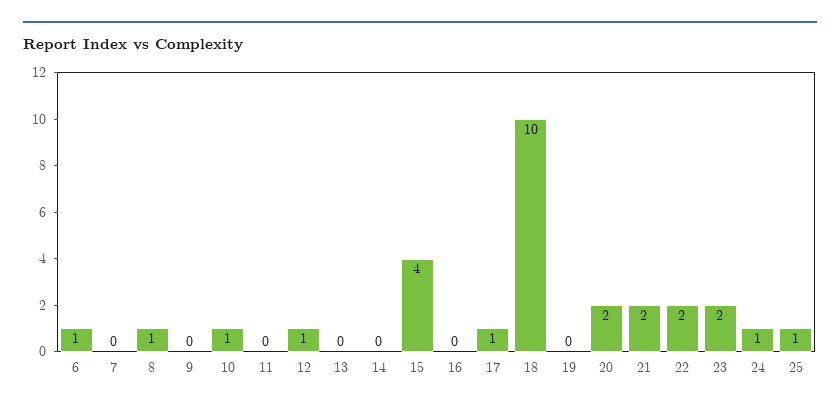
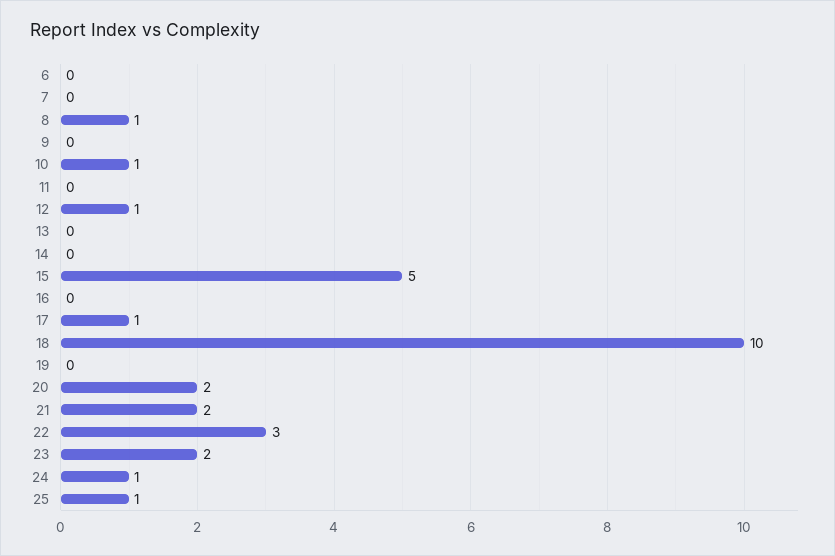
  {
-   "6": 1,
+   "6": 0,
    "7": 0,
    "8": 1,
    "9": 0,
    "10": 1,
    "11": 0,
    "12": 1,
    "13": 0,
    "14": 0,
-   "15": 4,
+   "15": 5,
    "16": 0,
    "17": 1,
    "18": 10,
    "19": 0,
    "20": 2,
    "21": 2,
-   "22": 2,
+   "22": 3,
    "23": 2,
    "24": 1,
    "25": 1
  }

